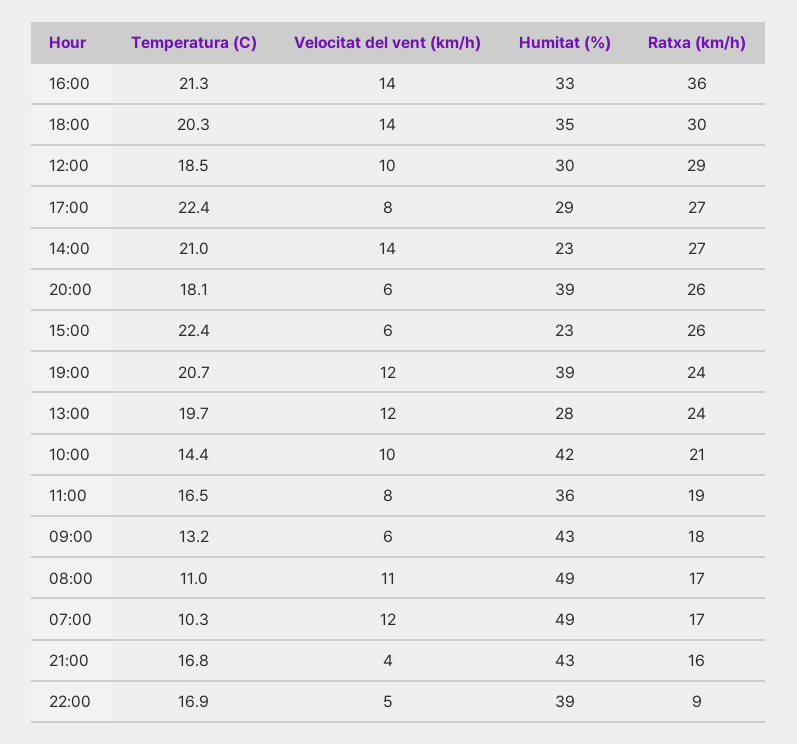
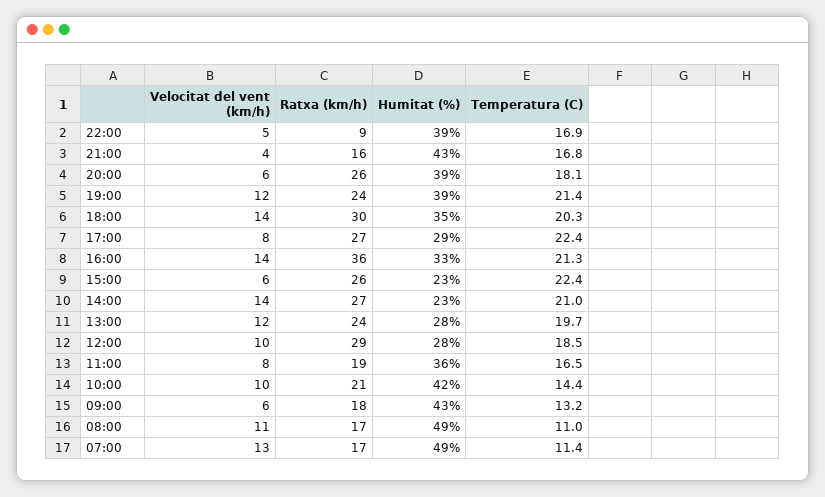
  {
    "Temperatura (C)": {
      "16:00": 21.3,
      "18:00": 20.3,
      "12:00": 18.5,
      "17:00": 22.4,
      "14:00": 21,
      "20:00": 18.1,
      "15:00": 22.4,
-     "19:00": 20.7,
+     "19:00": 21.4,
      "13:00": 19.7,
      "10:00": 14.4,
      "11:00": 16.5,
      "09:00": 13.2,
      "08:00": 11,
-     "07:00": 10.3,
+     "07:00": 11.4,
      "21:00": 16.8,
      "22:00": 16.9
    },
    "Velocitat del vent (km/h)": {
      "16:00": 14,
      "18:00": 14,
      "12:00": 10,
      "17:00": 8,
      "14:00": 14,
      "20:00": 6,
      "15:00": 6,
      "19:00": 12,
      "13:00": 12,
      "10:00": 10,
      "11:00": 8,
      "09:00": 6,
      "08:00": 11,
-     "07:00": 12,
+     "07:00": 13,
      "21:00": 4,
      "22:00": 5
    },
    "Humitat (%)": {
      "16:00": 33,
      "18:00": 35,
-     "12:00": 30,
+     "12:00": 28,
      "17:00": 29,
      "14:00": 23,
      "20:00": 39,
      "15:00": 23,
      "19:00": 39,
      "13:00": 28,
      "10:00": 42,
      "11:00": 36,
      "09:00": 43,
      "08:00": 49,
      "07:00": 49,
      "21:00": 43,
      "22:00": 39
    },
    "Ratxa (km/h)": {
      "16:00": 36,
      "18:00": 30,
      "12:00": 29,
      "17:00": 27,
      "14:00": 27,
      "20:00": 26,
      "15:00": 26,
      "19:00": 24,
      "13:00": 24,
      "10:00": 21,
      "11:00": 19,
      "09:00": 18,
      "08:00": 17,
      "07:00": 17,
      "21:00": 16,
      "22:00": 9
    }
  }

